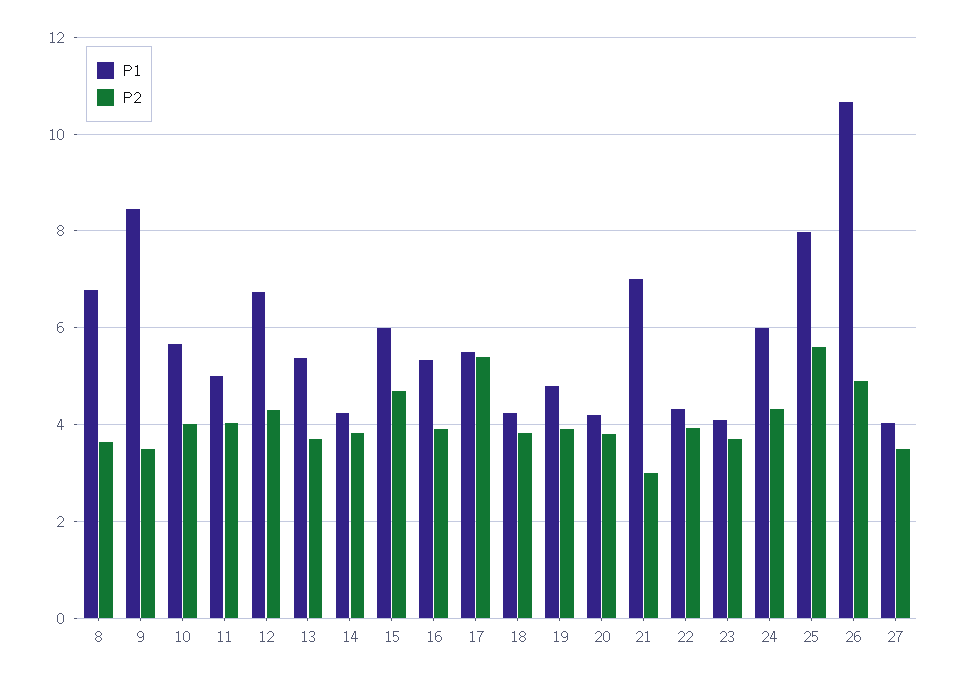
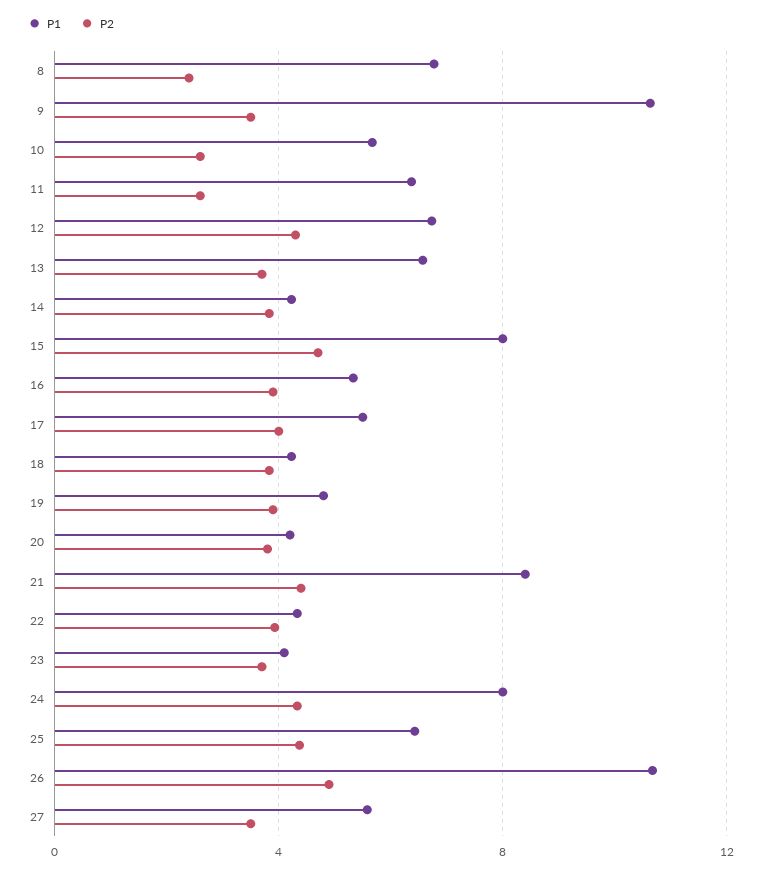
  {
    "P1": {
      "8": 6.8,
-     "9": 8.4,
+     "9": 10.5,
      "10": 5.6,
-     "11": 5,
+     "11": 6.5,
      "12": 6.8,
-     "13": 5.4,
+     "13": 6.5,
      "14": 4.2,
-     "15": 6,
+     "15": 8,
      "16": 5.4,
      "17": 5.6,
      "18": 4.2,
      "19": 4.8,
      "20": 4.2,
-     "21": 7,
+     "21": 8.5,
      "22": 4.4,
      "23": 4.2,
-     "24": 6,
+     "24": 8,
-     "25": 8,
+     "25": 6.5,
      "26": 10.6,
-     "27": 4
+     "27": 5.5
    },
    "P2": {
-     "8": 3.6,
+     "8": 2.5,
      "9": 3.6,
-     "10": 4,
+     "10": 2.5,
-     "11": 4,
+     "11": 2.5,
      "12": 4.4,
      "13": 3.8,
      "14": 3.8,
      "15": 4.8,
      "16": 4,
-     "17": 5.4,
+     "17": 4,
      "18": 3.8,
      "19": 4,
      "20": 3.8,
-     "21": 3,
+     "21": 4.5,
      "22": 4,
      "23": 3.8,
      "24": 4.4,
-     "25": 5.6,
+     "25": 4.5,
      "26": 5,
      "27": 3.6
    }
  }

